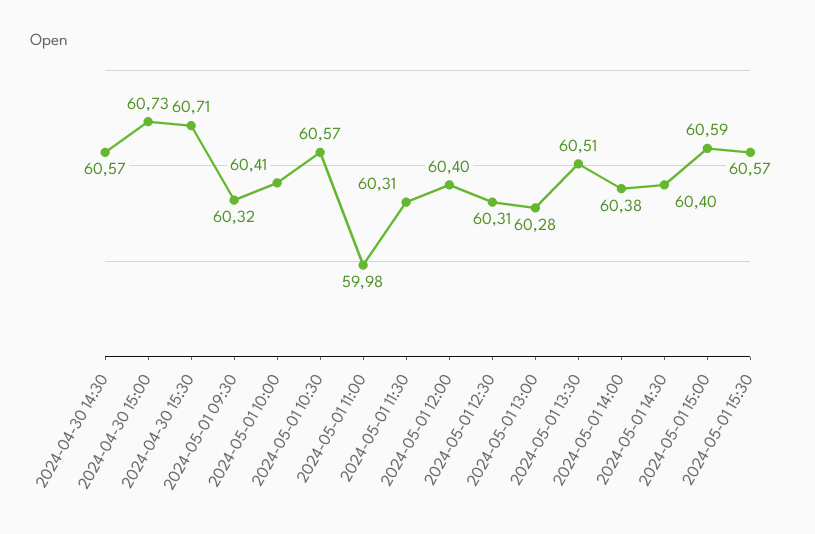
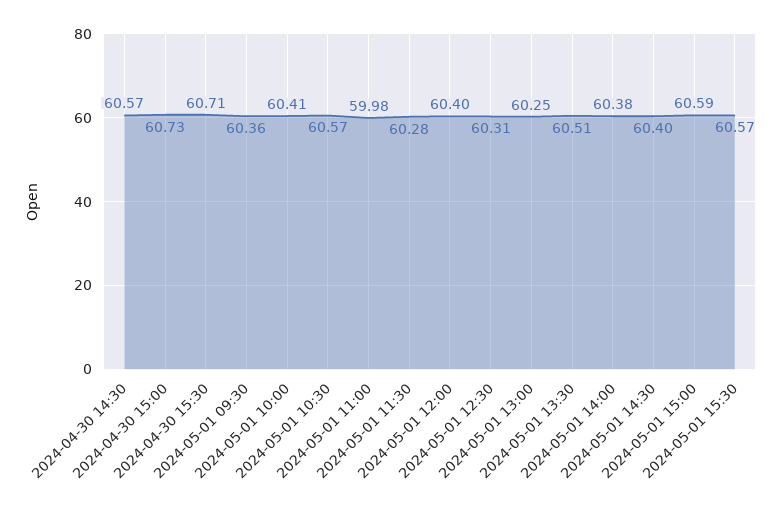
  {
    "2024-04-30 14:30": 60.57,
    "2024-04-30 15:00": 60.73,
    "2024-04-30 15:30": 60.71,
-   "2024-05-01 09:30": 60.32,
+   "2024-05-01 09:30": 60.36,
    "2024-05-01 10:00": 60.41,
    "2024-05-01 10:30": 60.57,
    "2024-05-01 11:00": 59.98,
-   "2024-05-01 11:30": 60.31,
+   "2024-05-01 11:30": 60.28,
    "2024-05-01 12:00": 60.4,
    "2024-05-01 12:30": 60.31,
-   "2024-05-01 13:00": 60.28,
+   "2024-05-01 13:00": 60.25,
    "2024-05-01 13:30": 60.51,
    "2024-05-01 14:00": 60.38,
    "2024-05-01 14:30": 60.4,
    "2024-05-01 15:00": 60.59,
    "2024-05-01 15:30": 60.57
  }

